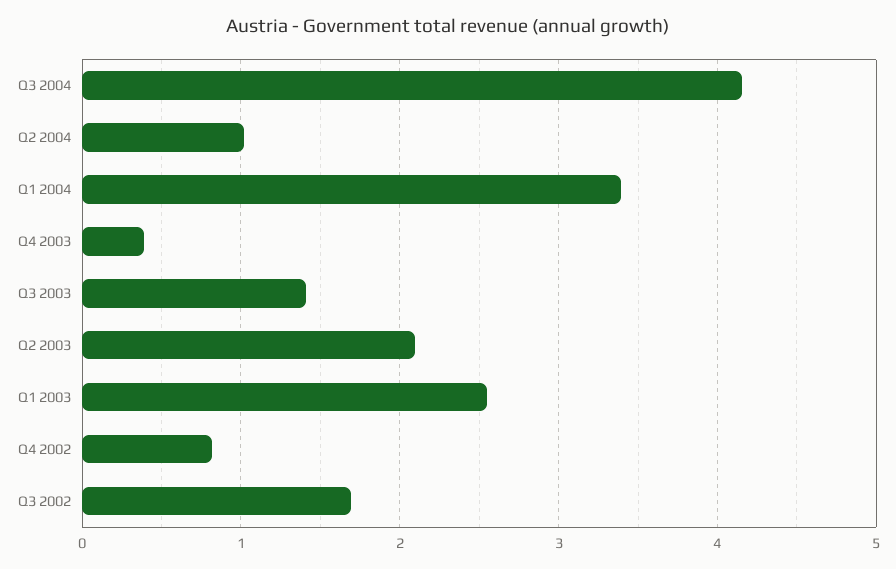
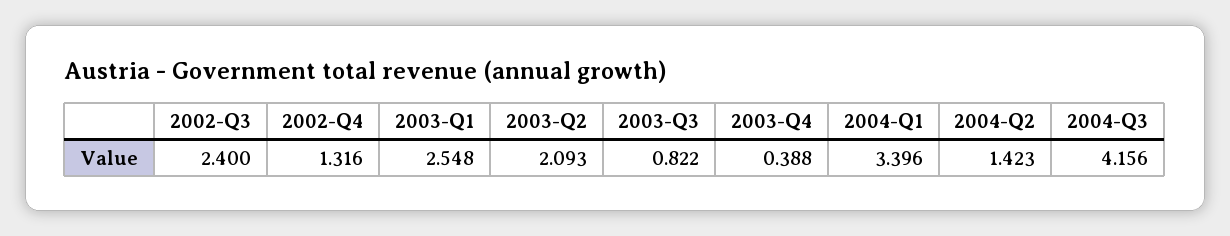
  {
    "Q3 2004": 4.156,
-   "Q2 2004": 1,
+   "Q2 2004": 1.423,
    "Q1 2004": 3.396,
    "Q4 2003": 0.388,
-   "Q3 2003": 1.4,
+   "Q3 2003": 0.822,
    "Q2 2003": 2.093,
    "Q1 2003": 2.548,
-   "Q4 2002": 0.8,
+   "Q4 2002": 1.316,
-   "Q3 2002": 1.7
+   "Q3 2002": 2.4
  }

